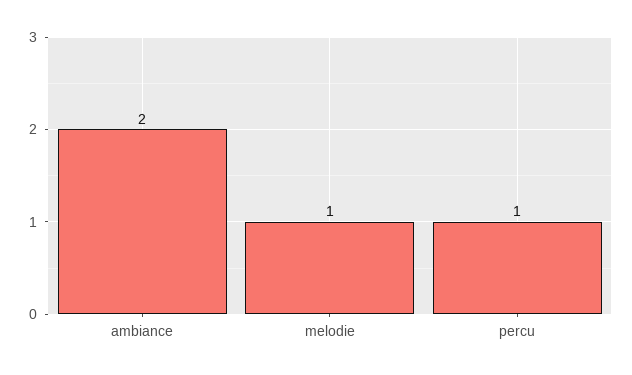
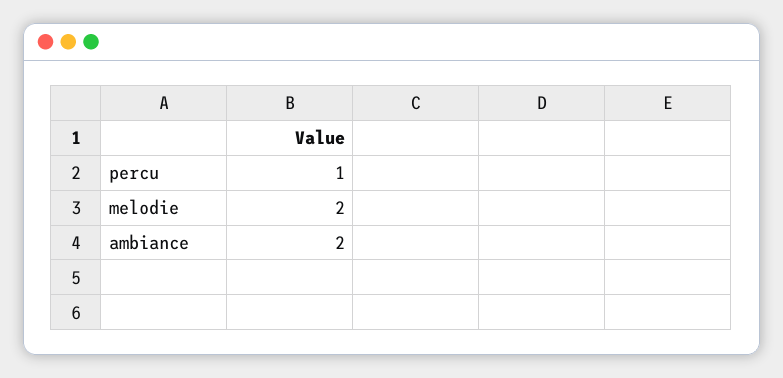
  {
    "ambiance": 2,
-   "melodie": 1,
+   "melodie": 2,
    "percu": 1
  }

